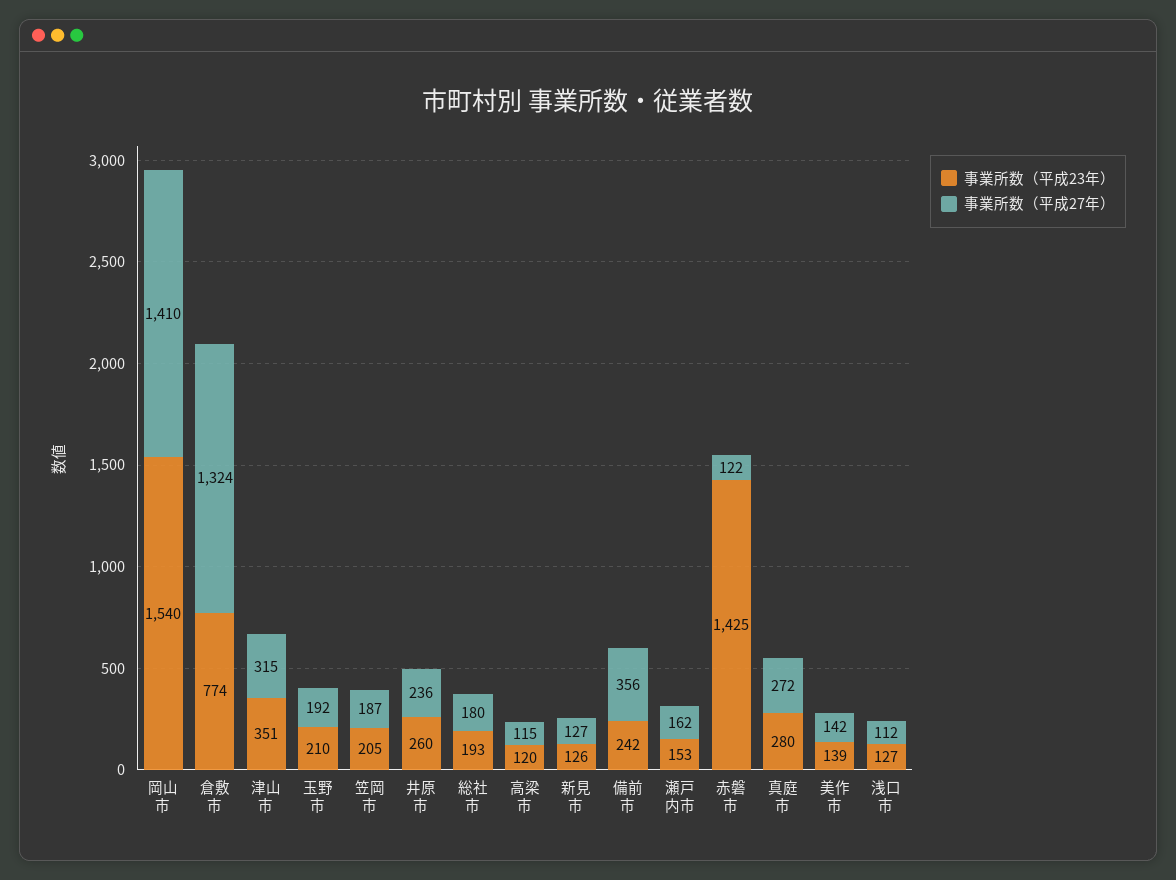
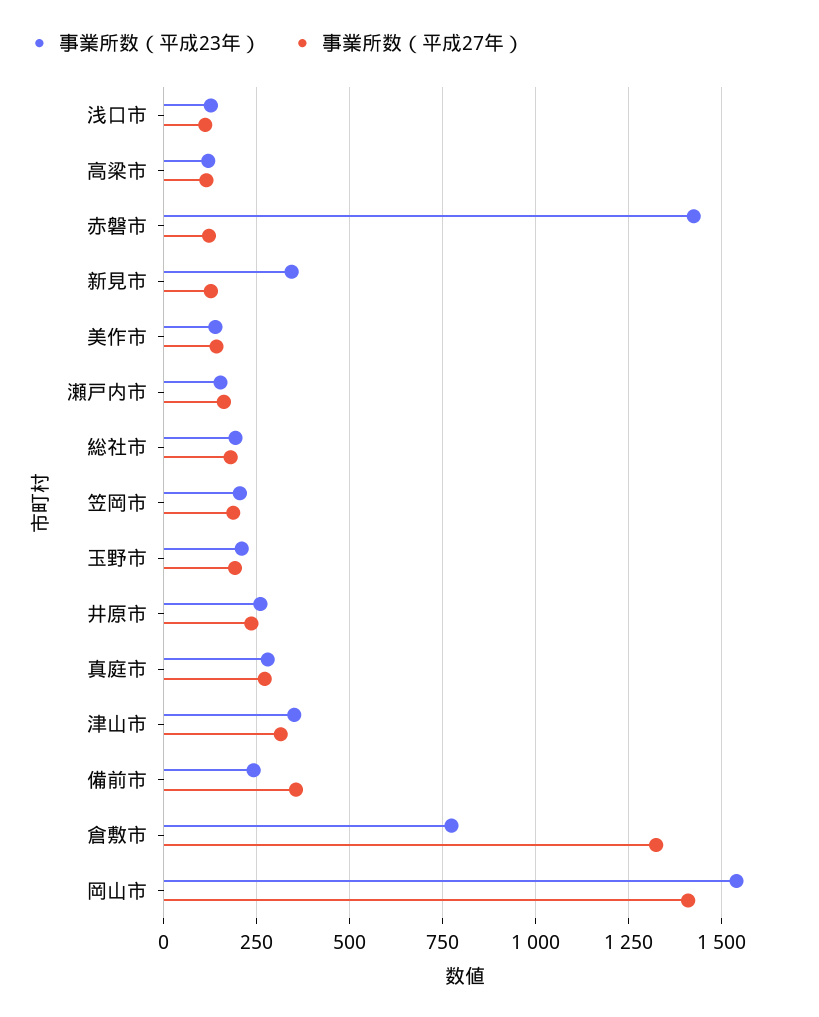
  {
    "事業所数（平成23年）": {
      "岡山市": 1540,
      "倉敷市": 774,
      "津山市": 351,
      "玉野市": 210,
      "笠岡市": 205,
      "井原市": 260,
      "総社市": 193,
      "高梁市": 120,
-     "新見市": 126,
+     "新見市": 350,
      "備前市": 242,
      "瀬戸内市": 153,
      "赤磐市": 1425,
      "真庭市": 280,
      "美作市": 139,
      "浅口市": 127
    },
    "事業所数（平成27年）": {
      "岡山市": 1410,
      "倉敷市": 1324,
      "津山市": 315,
      "玉野市": 192,
      "笠岡市": 187,
      "井原市": 236,
      "総社市": 180,
      "高梁市": 115,
      "新見市": 127,
      "備前市": 356,
      "瀬戸内市": 162,
      "赤磐市": 122,
      "真庭市": 272,
      "美作市": 142,
      "浅口市": 112
    }
  }

